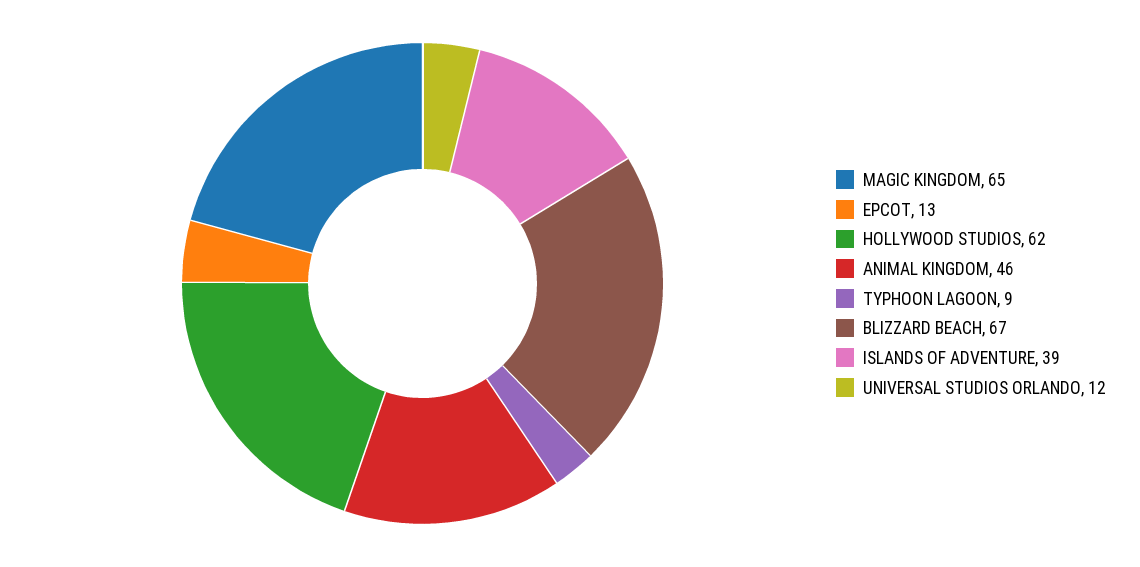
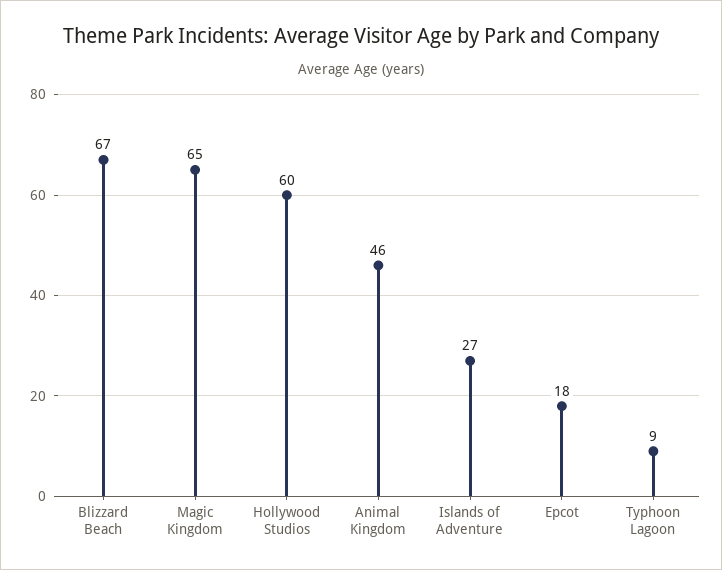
  {
    "MAGIC KINGDOM": 65,
-   "EPCOT": 13,
+   "EPCOT": 18,
-   "HOLLYWOOD STUDIOS": 62,
+   "HOLLYWOOD STUDIOS": 60,
    "ANIMAL KINGDOM": 46,
    "TYPHOON LAGOON": 9,
    "BLIZZARD BEACH": 67,
-   "ISLANDS OF ADVENTURE": 39,
+   "ISLANDS OF ADVENTURE": 27
-   "UNIVERSAL STUDIOS ORLANDO": 12
  }

